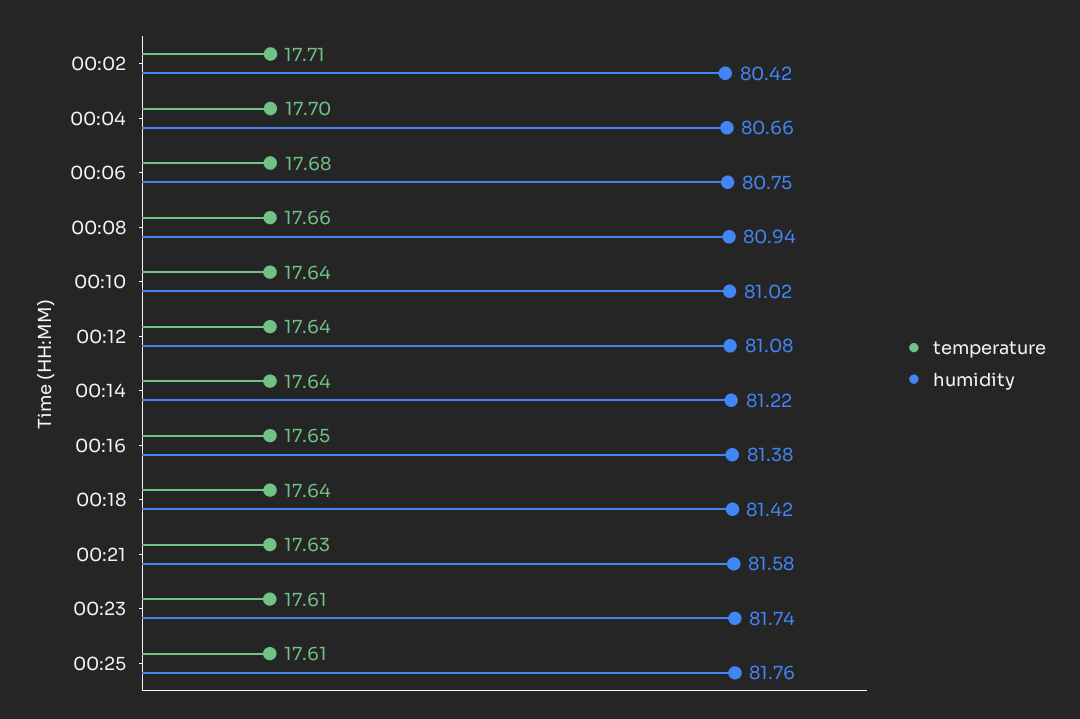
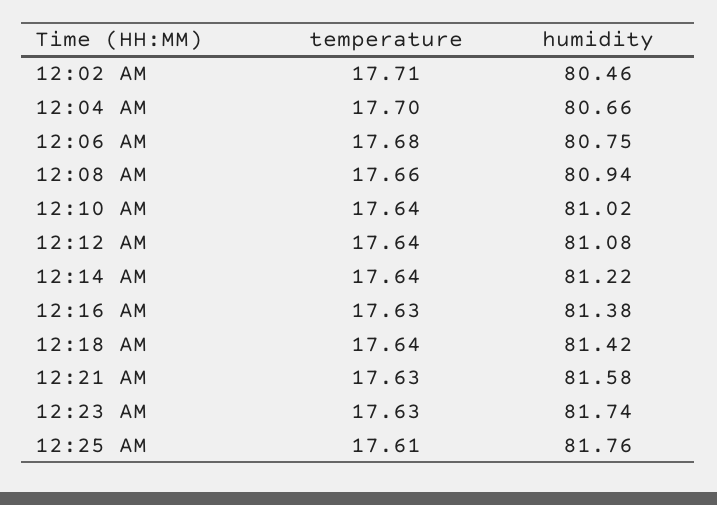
  {
    "temperature": {
      "00:02": 17.71,
      "00:04": 17.7,
      "00:06": 17.68,
      "00:08": 17.66,
      "00:10": 17.64,
      "00:12": 17.64,
      "00:14": 17.64,
-     "00:16": 17.65,
+     "00:16": 17.63,
      "00:18": 17.64,
      "00:21": 17.63,
-     "00:23": 17.61,
+     "00:23": 17.63,
      "00:25": 17.61
    },
    "humidity": {
-     "00:02": 80.42,
+     "00:02": 80.46,
      "00:04": 80.66,
      "00:06": 80.75,
      "00:08": 80.94,
      "00:10": 81.02,
      "00:12": 81.08,
      "00:14": 81.22,
      "00:16": 81.38,
      "00:18": 81.42,
      "00:21": 81.58,
      "00:23": 81.74,
      "00:25": 81.76
    }
  }

